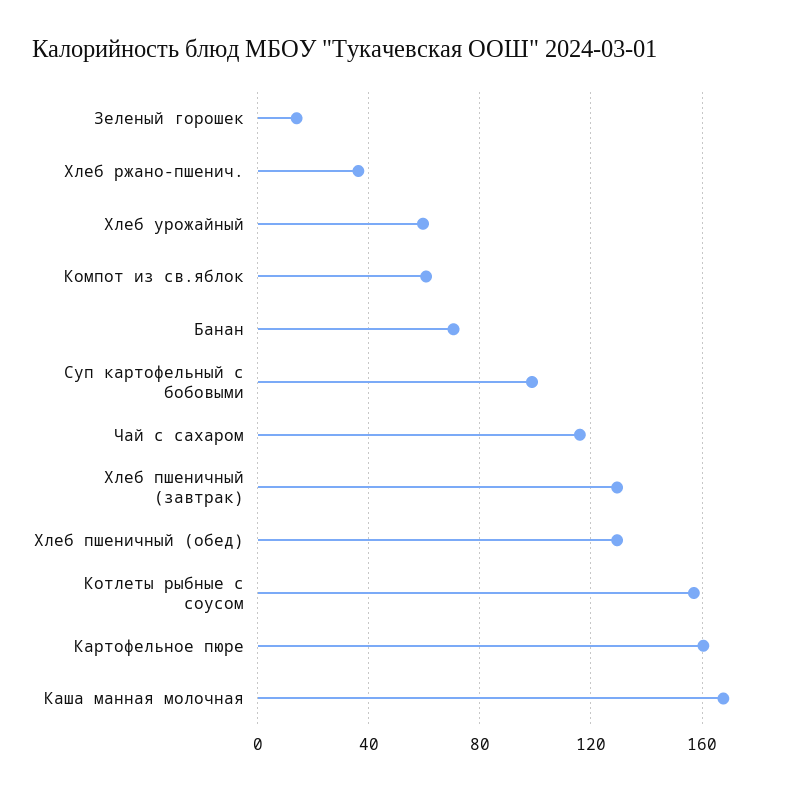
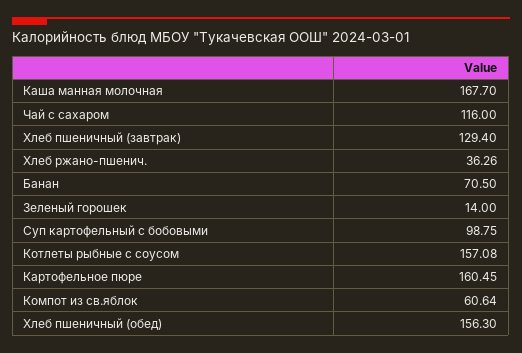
  {
    "Зеленый горошек": 14,
    "Хлеб ржано-пшенич.": 36.26,
-   "Хлеб урожайный": 60,
    "Компот из св.яблок": 60.64,
    "Банан": 70.5,
    "Суп картофельный с бобовыми": 98.75,
    "Чай с сахаром": 116,
    "Хлеб пшеничный (завтрак)": 129.4,
-   "Хлеб пшеничный (обед)": 130,
+   "Хлеб пшеничный (обед)": 156.3,
    "Котлеты рыбные с соусом": 157.08,
    "Картофельное пюре": 160.45,
    "Каша манная молочная": 167.7
  }

